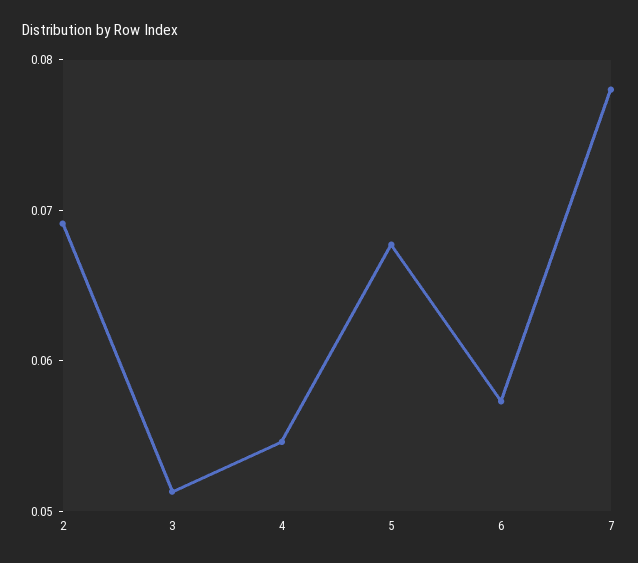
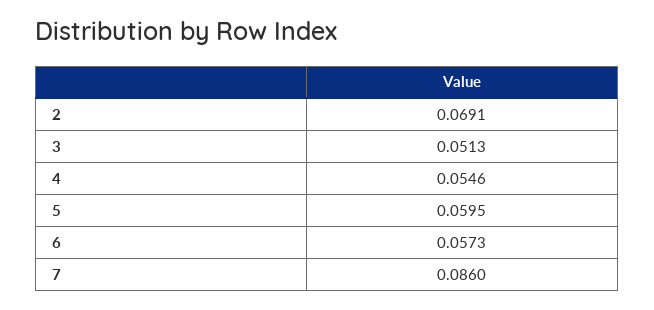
  {
    "2": 0.0691,
    "3": 0.0513,
    "4": 0.0546,
-   "5": 0.068,
+   "5": 0.0595,
    "6": 0.0573,
-   "7": 0.078
+   "7": 0.086
  }

